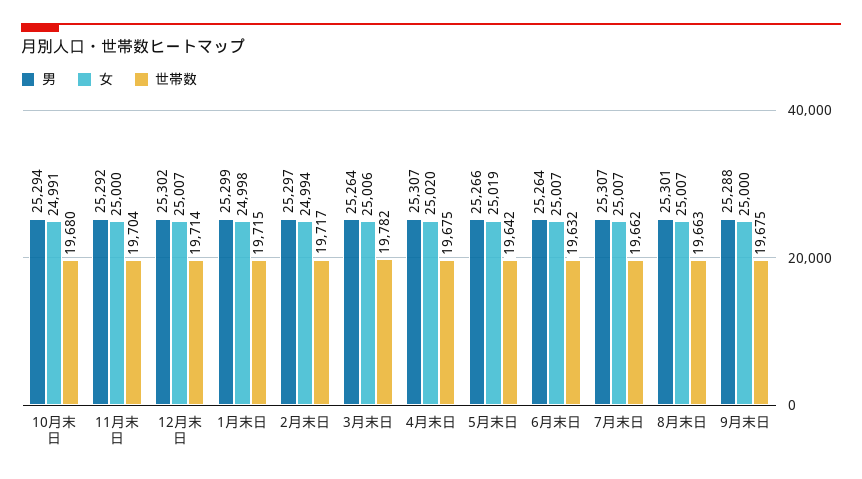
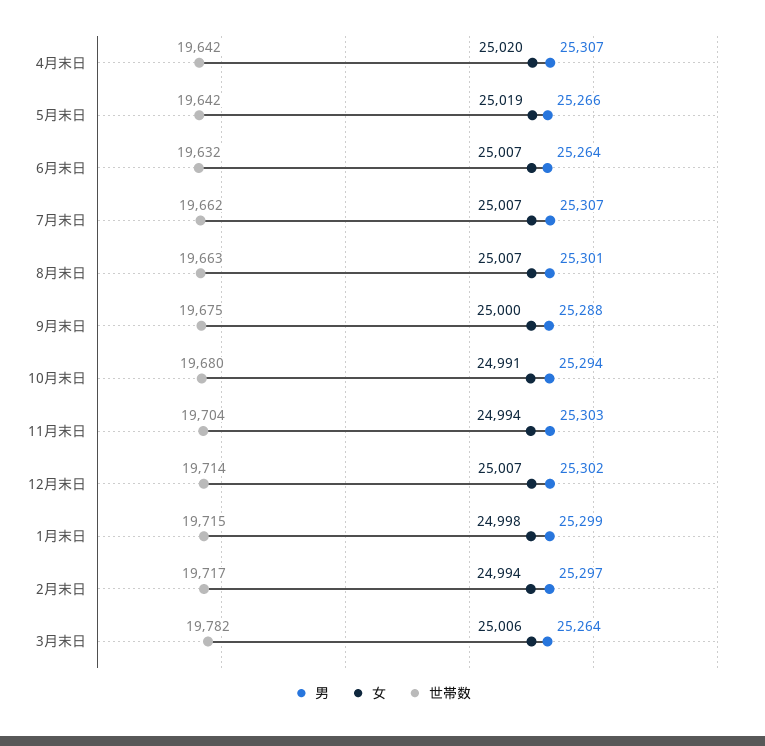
  {
    "男": {
      "10月末日": 25294,
-     "11月末日": 25292,
+     "11月末日": 25303,
      "12月末日": 25302,
      "1月末日": 25299,
      "2月末日": 25297,
      "3月末日": 25264,
      "4月末日": 25307,
      "5月末日": 25266,
      "6月末日": 25264,
      "7月末日": 25307,
      "8月末日": 25301,
      "9月末日": 25288
    },
    "女": {
      "10月末日": 24991,
-     "11月末日": 25000,
+     "11月末日": 24994,
      "12月末日": 25007,
      "1月末日": 24998,
      "2月末日": 24994,
      "3月末日": 25006,
      "4月末日": 25020,
      "5月末日": 25019,
      "6月末日": 25007,
      "7月末日": 25007,
      "8月末日": 25007,
      "9月末日": 25000
    },
    "世帯数": {
      "10月末日": 19680,
      "11月末日": 19704,
      "12月末日": 19714,
      "1月末日": 19715,
      "2月末日": 19717,
      "3月末日": 19782,
-     "4月末日": 19675,
+     "4月末日": 19642,
      "5月末日": 19642,
      "6月末日": 19632,
      "7月末日": 19662,
      "8月末日": 19663,
      "9月末日": 19675
    }
  }

